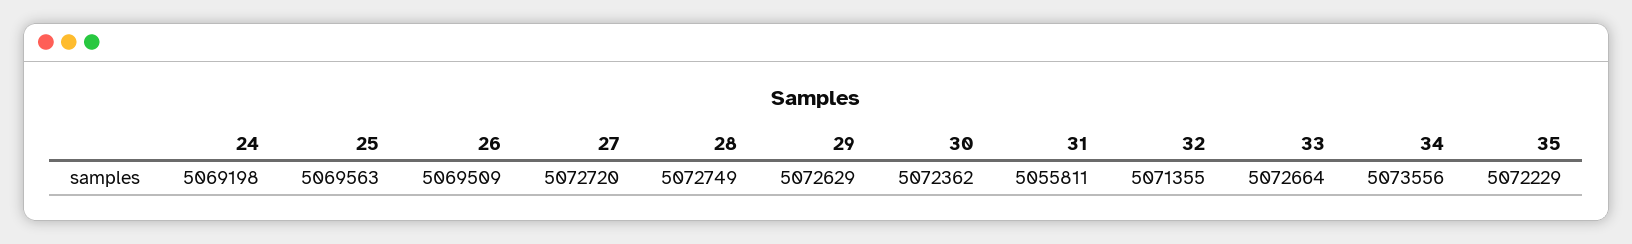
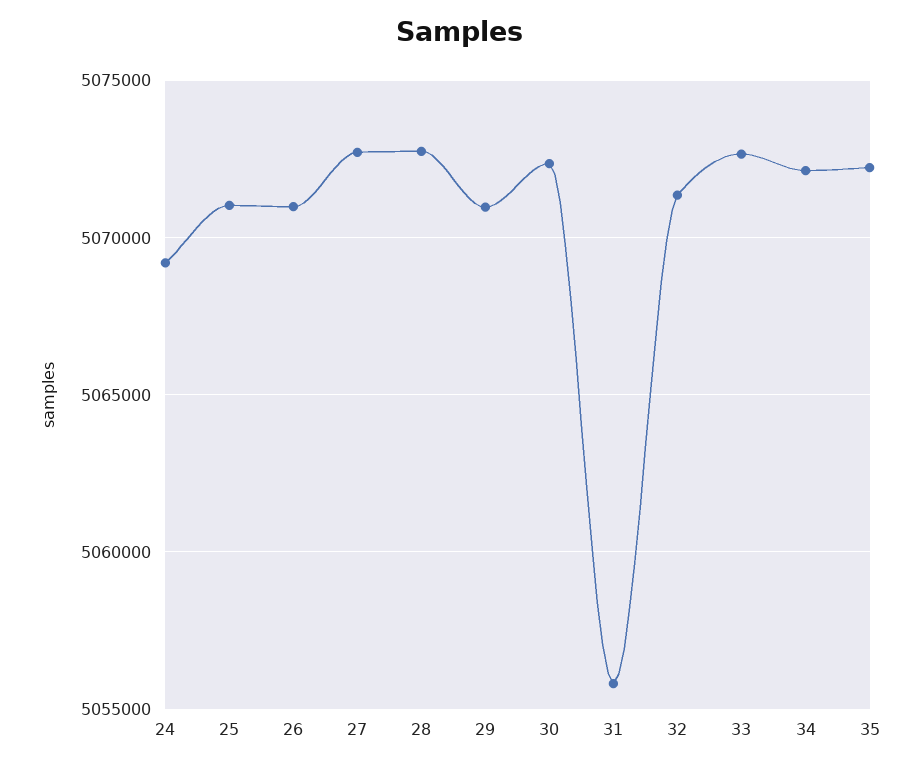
  {
    "24": 5069198,
-   "25": 5069563,
+   "25": 5071000,
-   "26": 5069509,
+   "26": 5071000,
    "27": 5072720,
    "28": 5072749,
-   "29": 5072629,
+   "29": 5071000,
    "30": 5072362,
    "31": 5055811,
    "32": 5071355,
    "33": 5072664,
-   "34": 5073556,
+   "34": 5072000,
    "35": 5072229
  }

